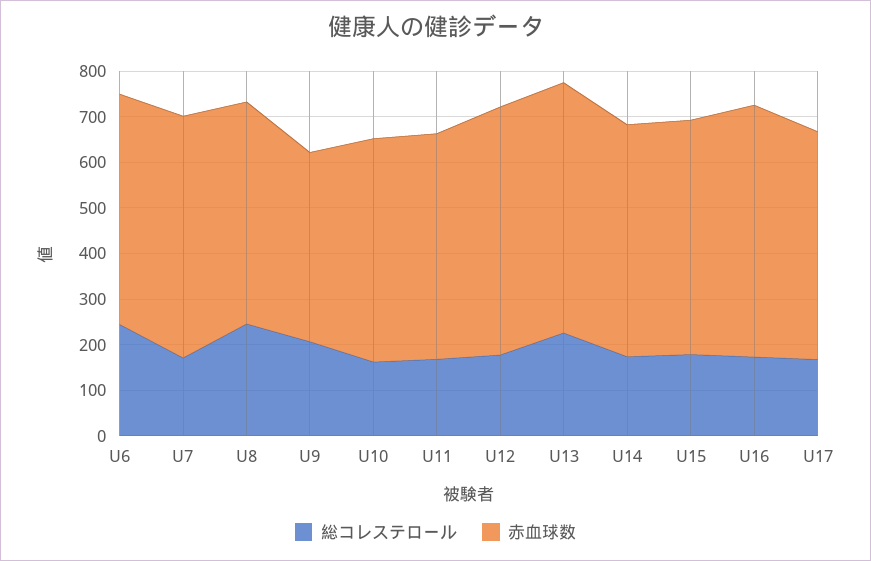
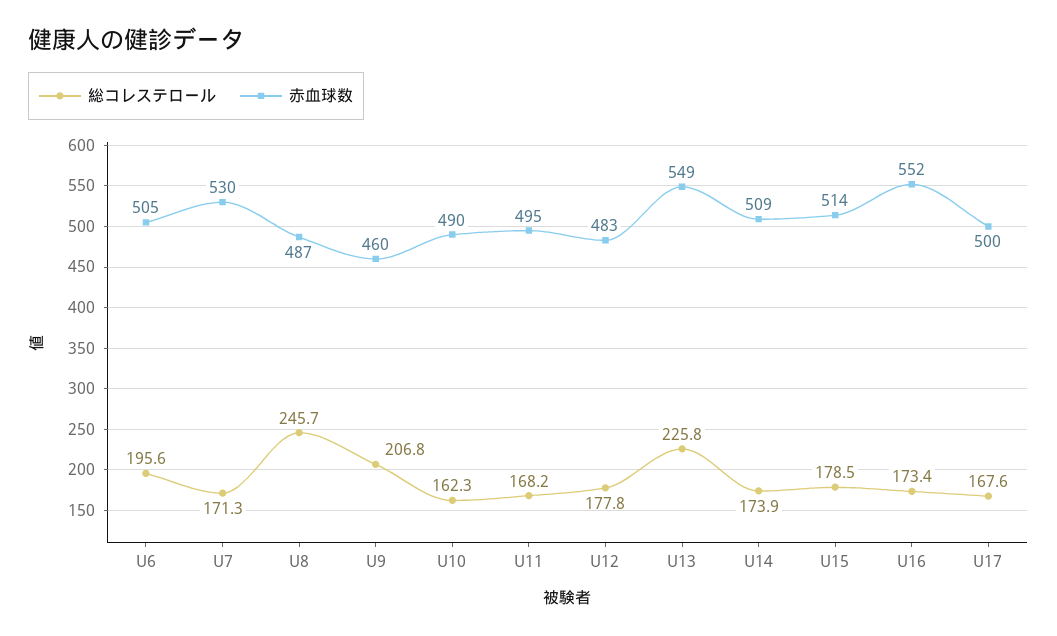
  {
    "総コレステロール": {
-     "U6": 240,
+     "U6": 195.6,
      "U7": 171.3,
      "U8": 245.7,
      "U9": 206.8,
      "U10": 162.3,
      "U11": 168.2,
      "U12": 177.8,
      "U13": 225.8,
      "U14": 173.9,
      "U15": 178.5,
      "U16": 173.4,
      "U17": 167.6
    },
    "赤血球数": {
      "U6": 505,
      "U7": 530,
      "U8": 487,
-     "U9": 420,
+     "U9": 460,
      "U10": 490,
      "U11": 495,
-     "U12": 540,
+     "U12": 483,
      "U13": 549,
      "U14": 509,
      "U15": 514,
      "U16": 552,
      "U17": 500
    }
  }

